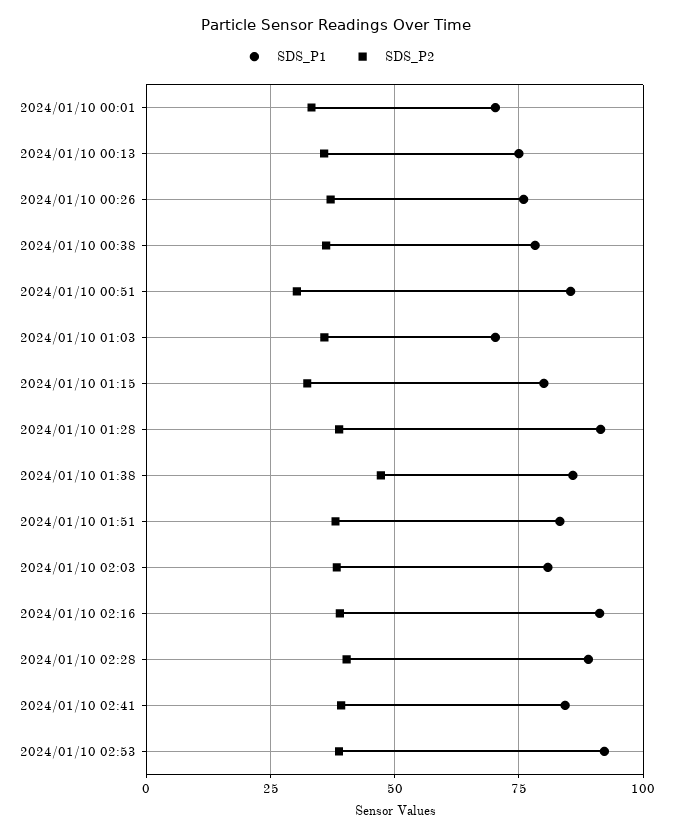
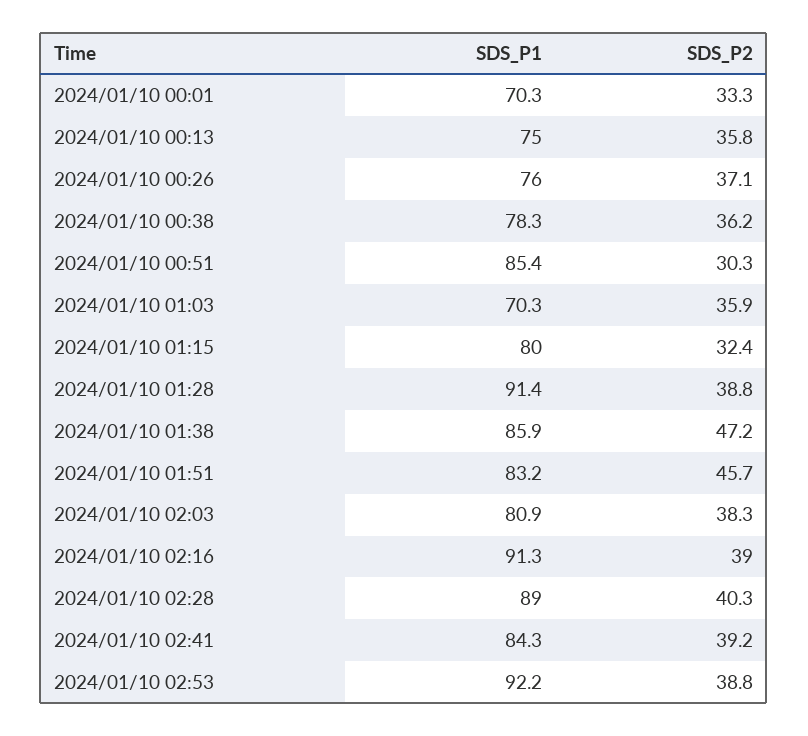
  {
    "SDS_P1": {
      "2024/01/10 00:01": 70.3,
      "2024/01/10 00:13": 75,
      "2024/01/10 00:26": 76,
      "2024/01/10 00:38": 78.3,
      "2024/01/10 00:51": 85.4,
      "2024/01/10 01:03": 70.3,
      "2024/01/10 01:15": 80,
      "2024/01/10 01:28": 91.4,
      "2024/01/10 01:38": 85.9,
      "2024/01/10 01:51": 83.2,
      "2024/01/10 02:03": 80.9,
      "2024/01/10 02:16": 91.3,
      "2024/01/10 02:28": 89,
      "2024/01/10 02:41": 84.3,
      "2024/01/10 02:53": 92.2
    },
    "SDS_P2": {
      "2024/01/10 00:01": 33.3,
      "2024/01/10 00:13": 35.8,
      "2024/01/10 00:26": 37.1,
      "2024/01/10 00:38": 36.2,
      "2024/01/10 00:51": 30.3,
      "2024/01/10 01:03": 35.9,
      "2024/01/10 01:15": 32.4,
      "2024/01/10 01:28": 38.8,
      "2024/01/10 01:38": 47.2,
-     "2024/01/10 01:51": 37.5,
+     "2024/01/10 01:51": 45.7,
      "2024/01/10 02:03": 38.3,
      "2024/01/10 02:16": 39,
      "2024/01/10 02:28": 40.3,
      "2024/01/10 02:41": 39.2,
      "2024/01/10 02:53": 38.8
    }
  }

